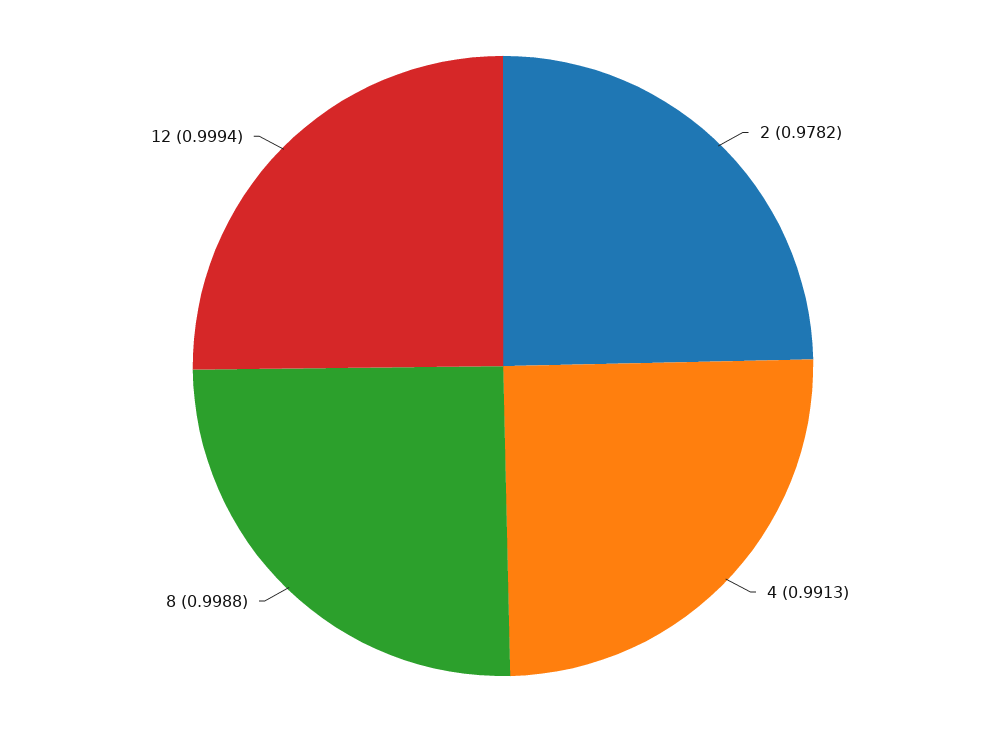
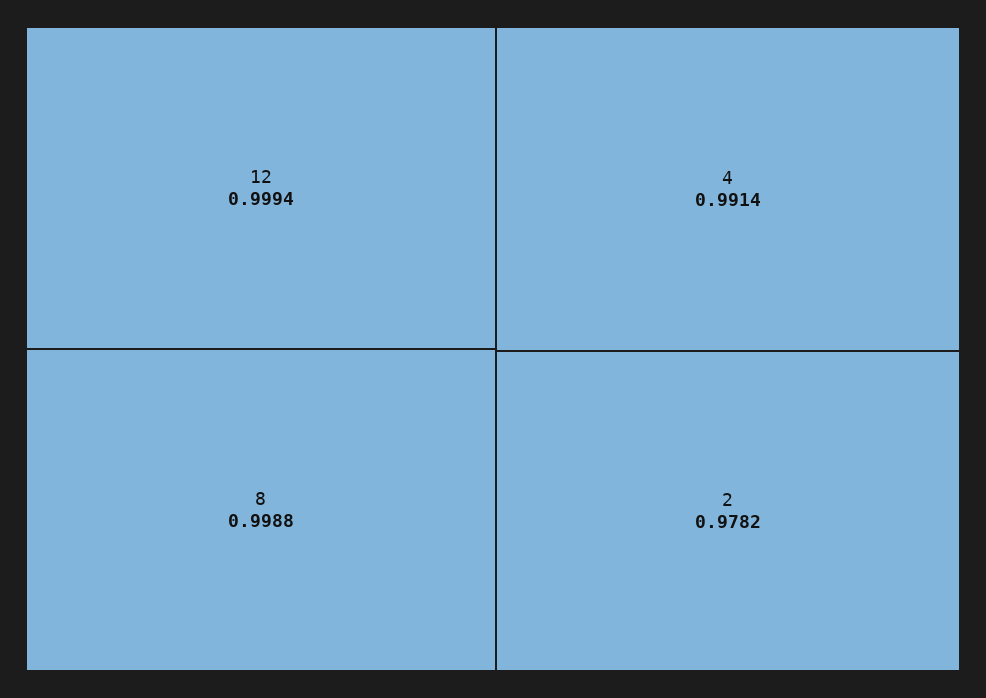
  {
    "2": 0.9782,
-   "4": 0.9913,
+   "4": 0.9914,
    "8": 0.9988,
    "12": 0.9994
  }

